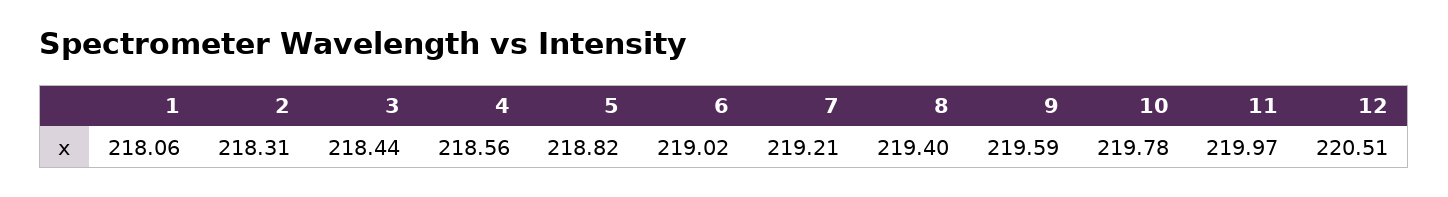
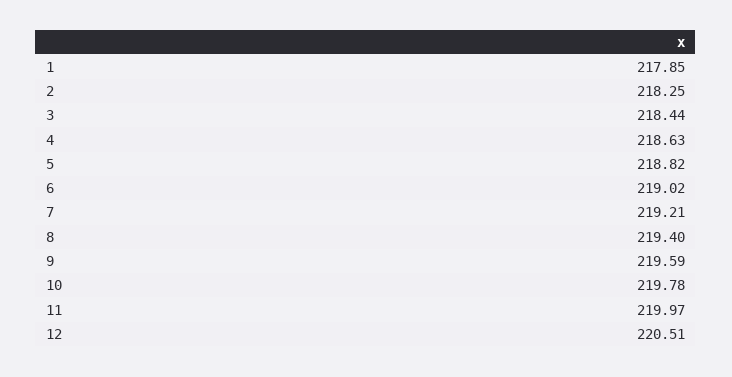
  {
-   "1": 218.06,
+   "1": 217.85,
-   "2": 218.31,
+   "2": 218.25,
    "3": 218.44,
-   "4": 218.56,
+   "4": 218.63,
    "5": 218.82,
    "6": 219.02,
    "7": 219.21,
    "8": 219.4,
    "9": 219.59,
    "10": 219.78,
    "11": 219.97,
    "12": 220.51
  }

